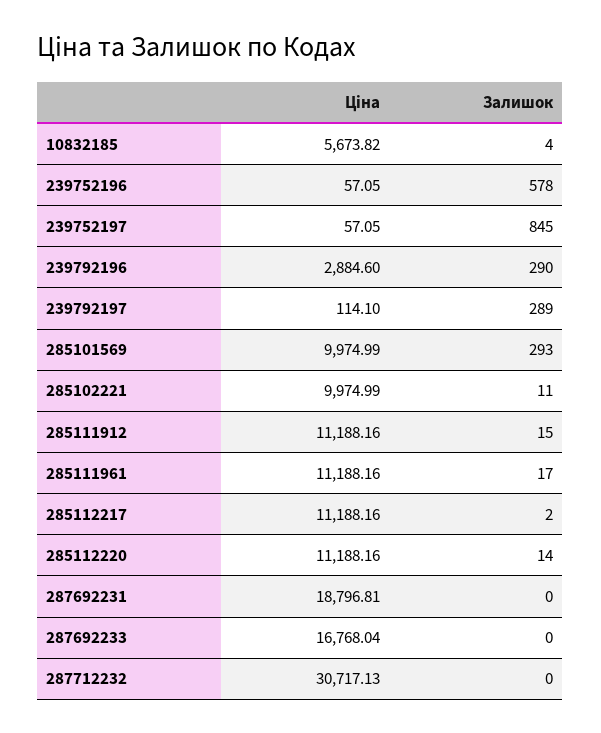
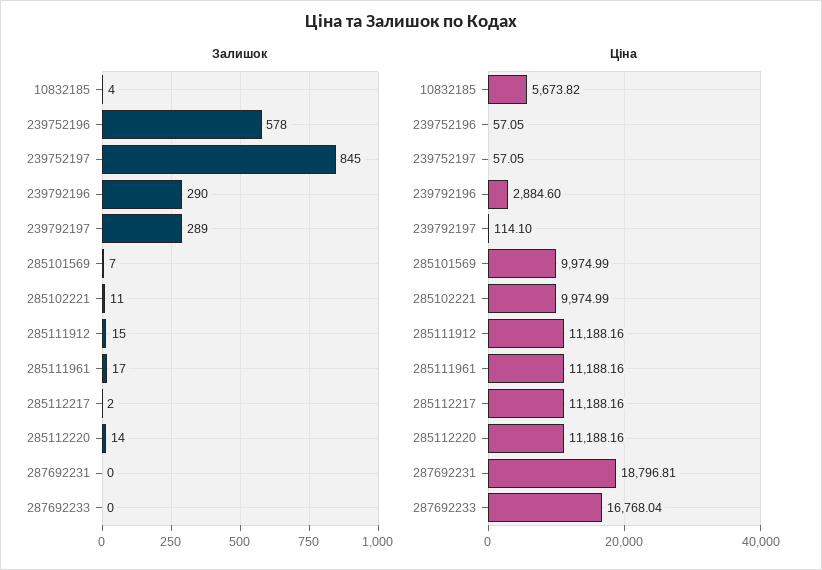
  {
    "Ціна": {
      "10832185": 5673.82,
      "239752196": 57.05,
      "239752197": 57.05,
      "239792196": 2884.6,
      "239792197": 114.1,
      "285101569": 9974.99,
      "285102221": 9974.99,
      "285111912": 11188.16,
      "285111961": 11188.16,
      "285112217": 11188.16,
      "285112220": 11188.16,
      "287692231": 18796.81,
-     "287692233": 16768.04,
+     "287692233": 16768.04
-     "287712232": 30717.13
    },
    "Залишок": {
      "10832185": 4,
      "239752196": 578,
      "239752197": 845,
      "239792196": 290,
      "239792197": 289,
-     "285101569": 293,
+     "285101569": 7,
      "285102221": 11,
      "285111912": 15,
      "285111961": 17,
      "285112217": 2,
      "285112220": 14,
      "287692231": 0,
-     "287692233": 0,
+     "287692233": 0
-     "287712232": 0
    }
  }

